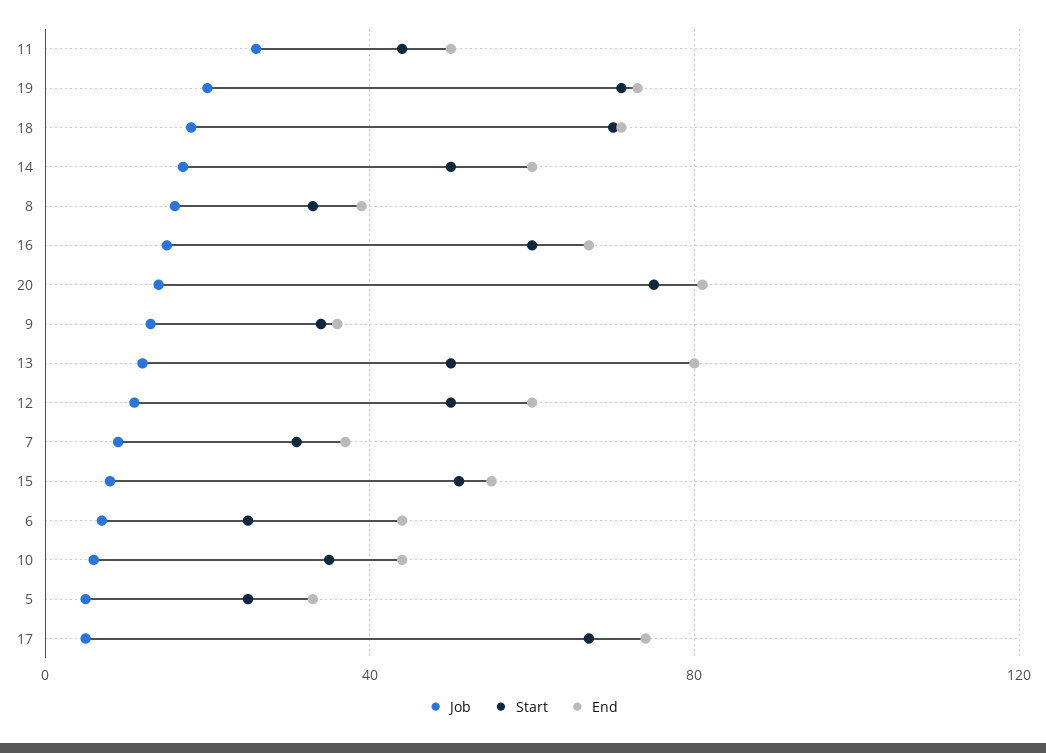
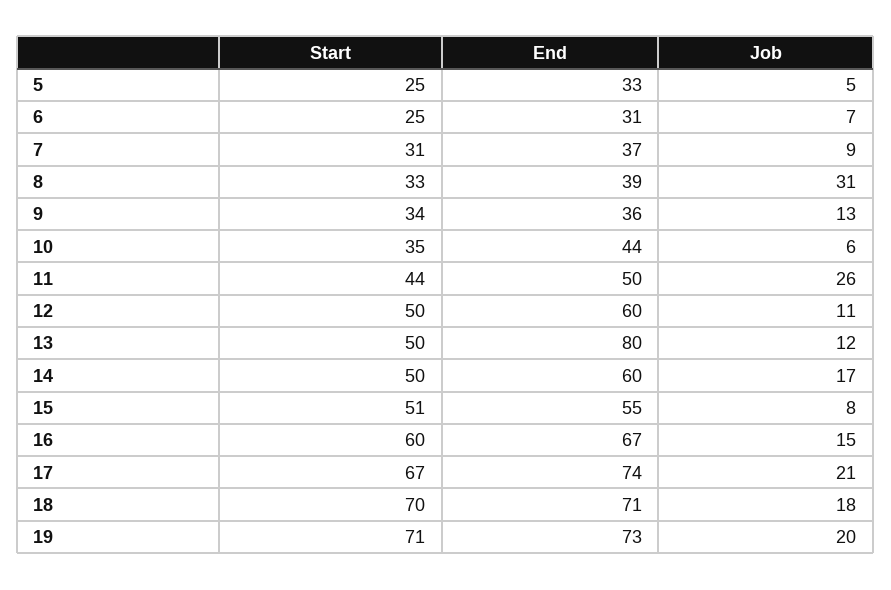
  {
    "Job": {
      "11": 26,
      "19": 20,
      "18": 18,
      "14": 17,
-     "8": 15,
+     "8": 31,
      "16": 15,
-     "20": 15,
      "9": 13,
      "13": 12,
      "12": 11,
      "7": 9,
      "15": 8,
      "6": 7,
      "10": 6,
      "5": 5,
-     "17": 5
+     "17": 21
    },
    "Start": {
      "11": 44,
      "19": 71,
      "18": 70,
      "14": 50,
      "8": 33,
      "16": 60,
-     "20": 75,
      "9": 34,
      "13": 50,
      "12": 50,
      "7": 31,
      "15": 51,
      "6": 25,
      "10": 35,
      "5": 25,
      "17": 67
    },
    "End": {
      "11": 50,
      "19": 73,
      "18": 71,
      "14": 60,
      "8": 39,
      "16": 67,
-     "20": 80,
      "9": 36,
      "13": 80,
      "12": 60,
      "7": 37,
      "15": 55,
-     "6": 45,
+     "6": 31,
      "10": 44,
      "5": 33,
      "17": 74
    }
  }

